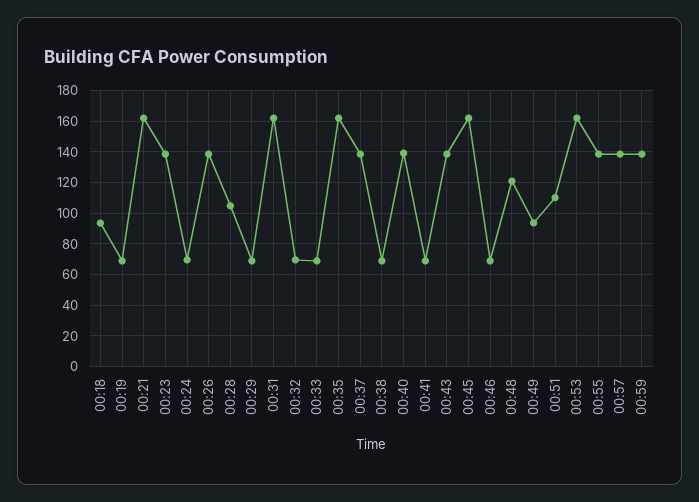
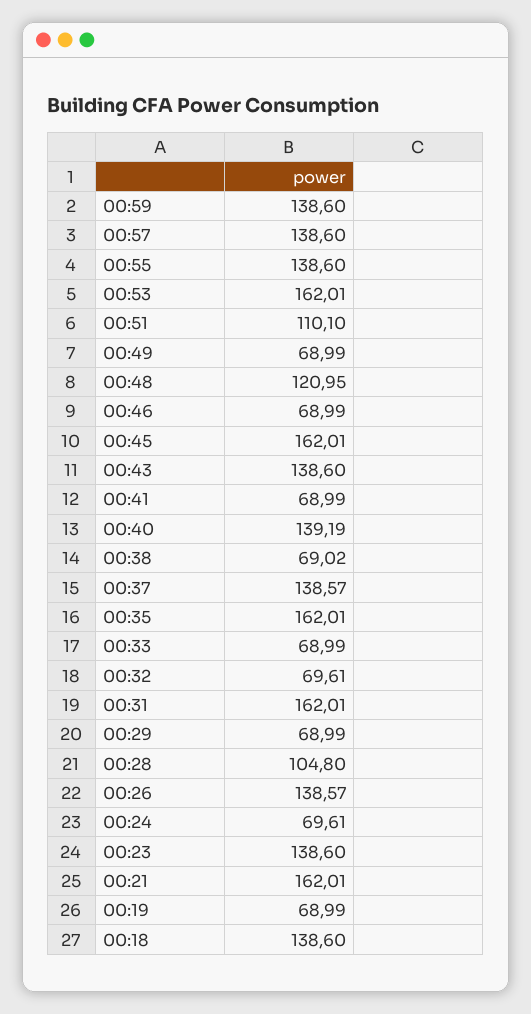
  {
-   "00:18": 95,
+   "00:18": 138.6,
    "00:19": 68.99,
    "00:21": 162.01,
    "00:23": 138.6,
    "00:24": 69.61,
    "00:26": 138.57,
    "00:28": 104.8,
    "00:29": 68.99,
    "00:31": 162.01,
    "00:32": 69.61,
    "00:33": 68.99,
    "00:35": 162.01,
    "00:37": 138.57,
    "00:38": 69.02,
    "00:40": 139.19,
    "00:41": 68.99,
    "00:43": 138.6,
    "00:45": 162.01,
    "00:46": 68.99,
    "00:48": 120.95,
-   "00:49": 95,
+   "00:49": 68.99,
    "00:51": 110.1,
    "00:53": 162.01,
    "00:55": 138.6,
    "00:57": 138.6,
    "00:59": 138.6
  }

